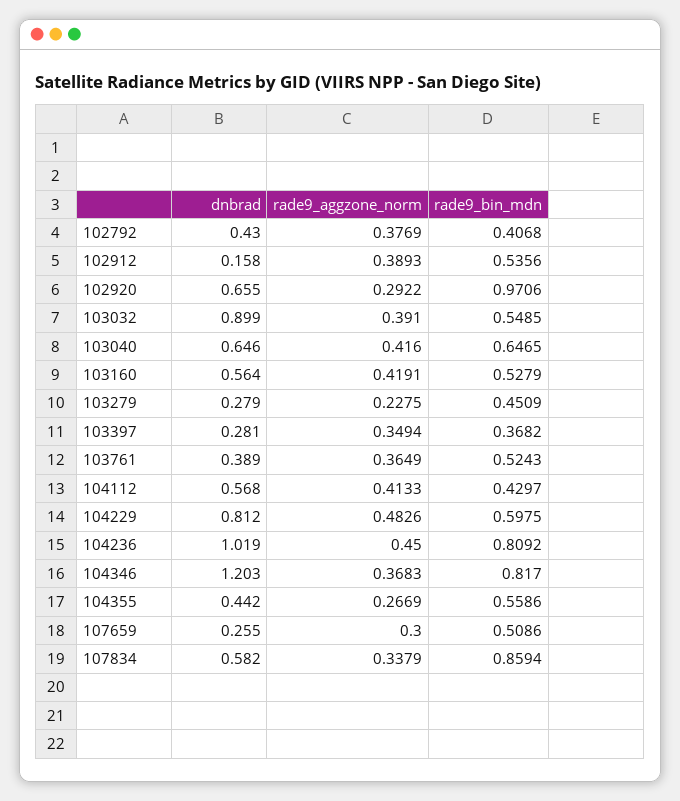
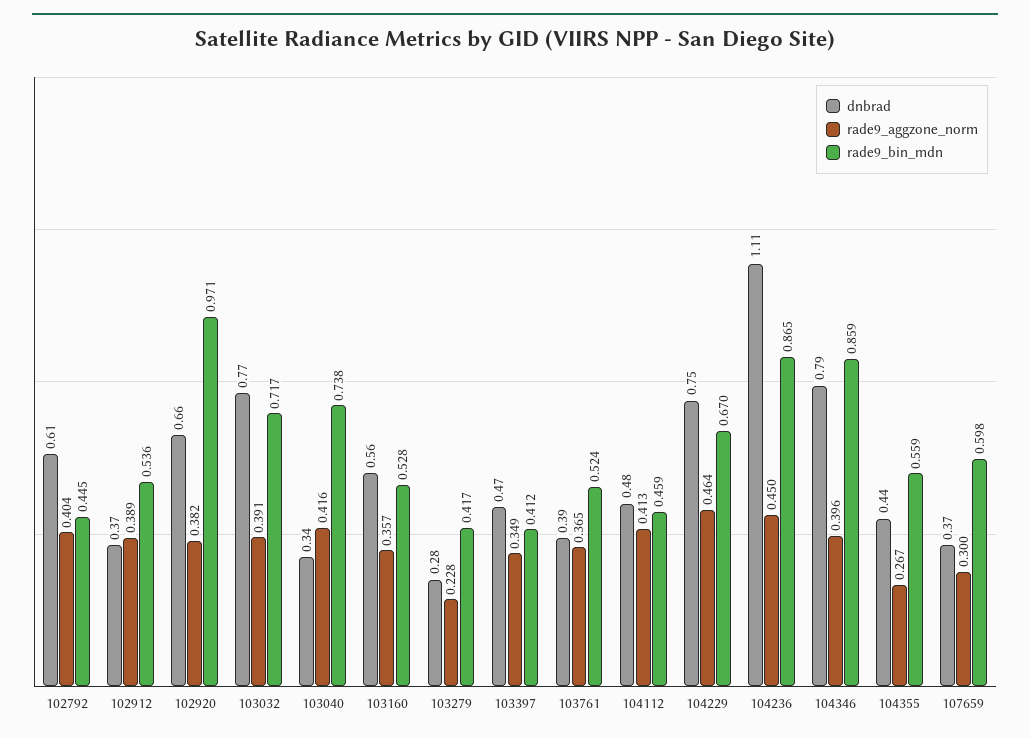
  {
    "dnbrad": {
-     "102792": 0.43,
+     "102792": 0.61,
-     "102912": 0.158,
+     "102912": 0.37,
      "102920": 0.655,
-     "103032": 0.899,
+     "103032": 0.77,
-     "103040": 0.646,
+     "103040": 0.34,
      "103160": 0.564,
      "103279": 0.279,
-     "103397": 0.281,
+     "103397": 0.47,
      "103761": 0.389,
-     "104112": 0.568,
+     "104112": 0.48,
-     "104229": 0.812,
+     "104229": 0.75,
-     "104236": 1.019,
+     "104236": 1.11,
-     "104346": 1.203,
+     "104346": 0.79,
      "104355": 0.442,
-     "107659": 0.255,
+     "107659": 0.37
-     "107834": 0.582
    },
    "rade9_aggzone_norm": {
-     "102792": 0.3769,
+     "102792": 0.404,
      "102912": 0.3893,
-     "102920": 0.2922,
+     "102920": 0.382,
      "103032": 0.391,
      "103040": 0.416,
-     "103160": 0.4191,
+     "103160": 0.357,
      "103279": 0.2275,
      "103397": 0.3494,
      "103761": 0.3649,
      "104112": 0.4133,
-     "104229": 0.4826,
+     "104229": 0.464,
      "104236": 0.45,
-     "104346": 0.3683,
+     "104346": 0.396,
      "104355": 0.2669,
-     "107659": 0.3,
+     "107659": 0.3
-     "107834": 0.3379
    },
    "rade9_bin_mdn": {
-     "102792": 0.4068,
+     "102792": 0.445,
      "102912": 0.5356,
      "102920": 0.9706,
-     "103032": 0.5485,
+     "103032": 0.717,
-     "103040": 0.6465,
+     "103040": 0.738,
      "103160": 0.5279,
-     "103279": 0.4509,
+     "103279": 0.417,
-     "103397": 0.3682,
+     "103397": 0.412,
      "103761": 0.5243,
-     "104112": 0.4297,
+     "104112": 0.459,
-     "104229": 0.5975,
+     "104229": 0.67,
-     "104236": 0.8092,
+     "104236": 0.865,
-     "104346": 0.817,
+     "104346": 0.859,
      "104355": 0.5586,
-     "107659": 0.5086,
+     "107659": 0.598
-     "107834": 0.8594
    }
  }

